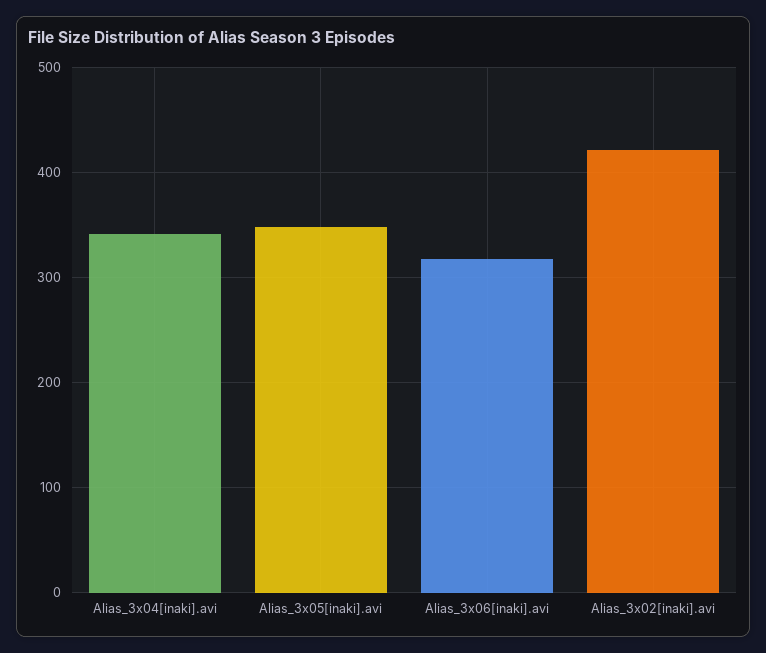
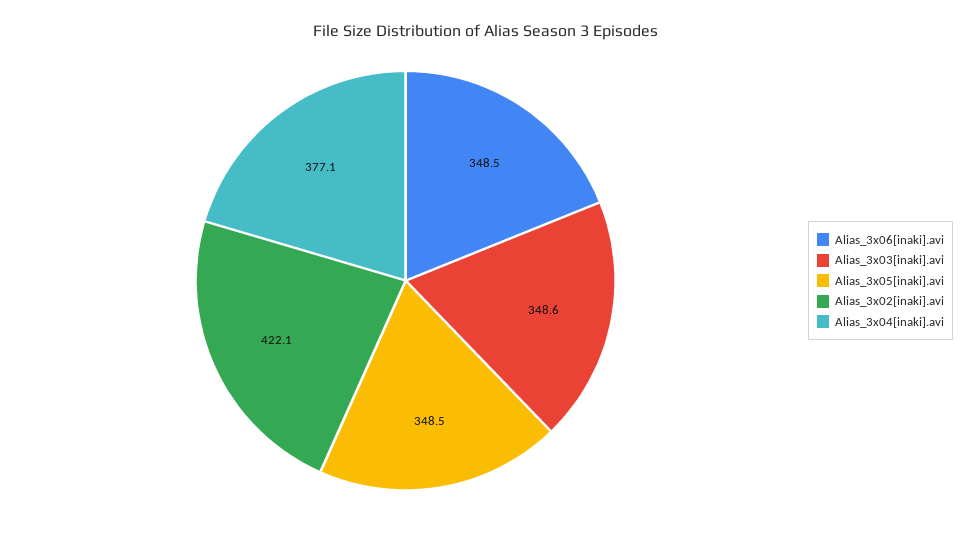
  {
-   "Alias_3x04[inaki].avi": 340,
+   "Alias_3x04[inaki].avi": 377.1,
    "Alias_3x05[inaki].avi": 348.5,
-   "Alias_3x06[inaki].avi": 320,
+   "Alias_3x06[inaki].avi": 348.5,
-   "Alias_3x02[inaki].avi": 422.1
+   "Alias_3x02[inaki].avi": 422.1,
+   "Alias_3x03[inaki].avi": 348.6
  }

